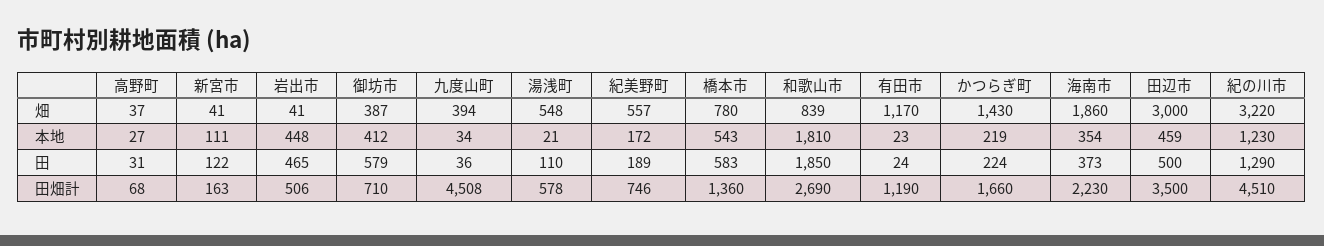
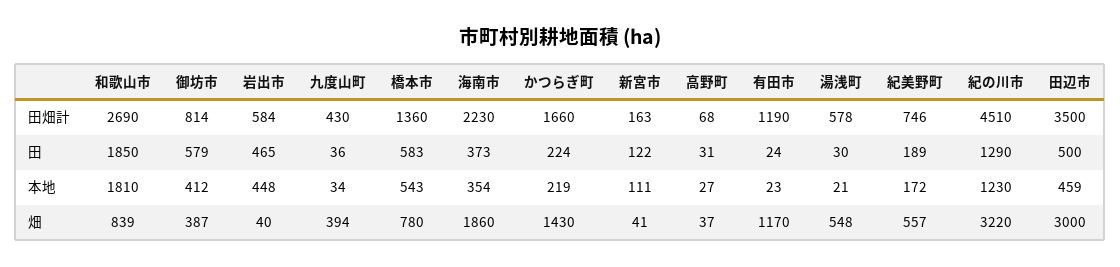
  {
    "高野町": {
      "畑": 37,
      "本地": 27,
      "田": 31,
      "田畑計": 68
    },
    "新宮市": {
      "畑": 41,
      "本地": 111,
      "田": 122,
      "田畑計": 163
    },
    "岩出市": {
-     "畑": 41,
+     "畑": 40,
      "本地": 448,
      "田": 465,
-     "田畑計": 506
+     "田畑計": 584
    },
    "御坊市": {
      "畑": 387,
      "本地": 412,
      "田": 579,
-     "田畑計": 710
+     "田畑計": 814
    },
    "九度山町": {
      "畑": 394,
      "本地": 34,
      "田": 36,
-     "田畑計": 4508
+     "田畑計": 430
    },
    "湯浅町": {
      "畑": 548,
      "本地": 21,
-     "田": 110,
+     "田": 30,
      "田畑計": 578
    },
    "紀美野町": {
      "畑": 557,
      "本地": 172,
      "田": 189,
      "田畑計": 746
    },
    "橋本市": {
      "畑": 780,
      "本地": 543,
      "田": 583,
      "田畑計": 1360
    },
    "和歌山市": {
      "畑": 839,
      "本地": 1810,
      "田": 1850,
      "田畑計": 2690
    },
    "有田市": {
      "畑": 1170,
      "本地": 23,
      "田": 24,
      "田畑計": 1190
    },
    "かつらぎ町": {
      "畑": 1430,
      "本地": 219,
      "田": 224,
      "田畑計": 1660
    },
    "海南市": {
      "畑": 1860,
      "本地": 354,
      "田": 373,
      "田畑計": 2230
    },
    "田辺市": {
      "畑": 3000,
      "本地": 459,
      "田": 500,
      "田畑計": 3500
    },
    "紀の川市": {
      "畑": 3220,
      "本地": 1230,
      "田": 1290,
      "田畑計": 4510
    }
  }

